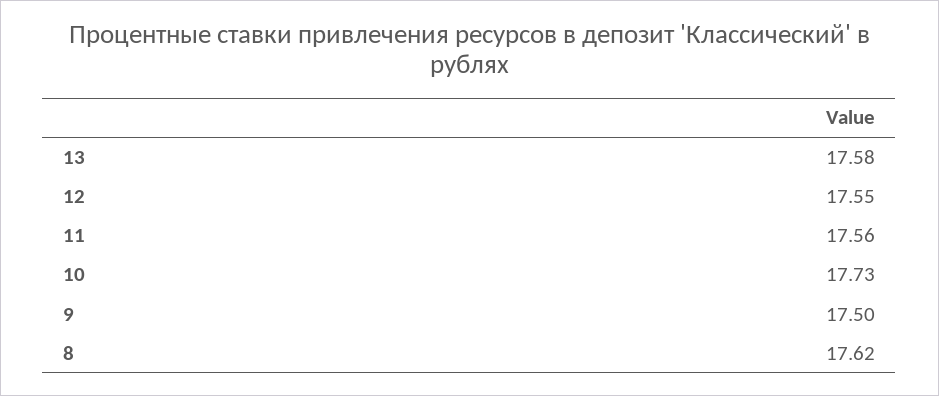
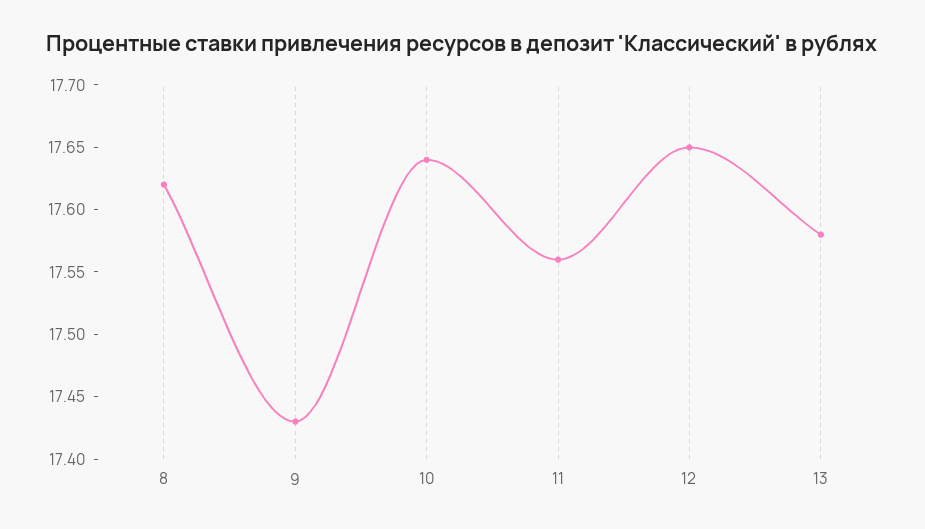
  {
    "13": 17.58,
-   "12": 17.55,
+   "12": 17.65,
    "11": 17.56,
-   "10": 17.73,
+   "10": 17.64,
-   "9": 17.5,
+   "9": 17.43,
    "8": 17.62
  }

